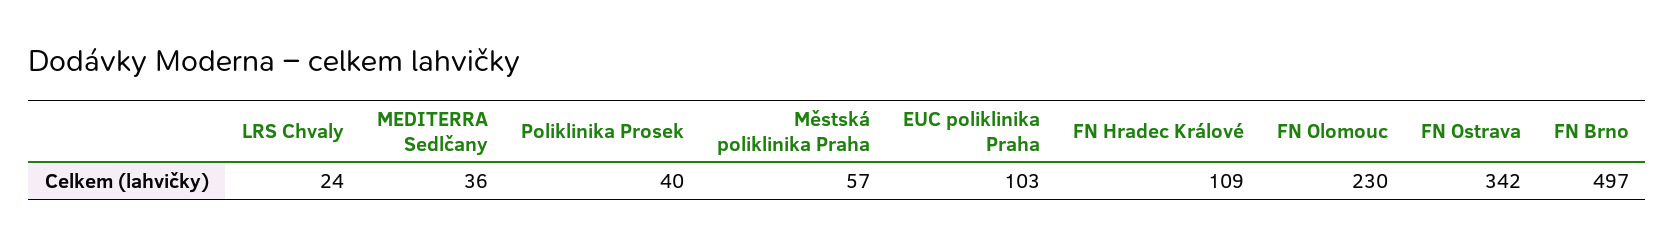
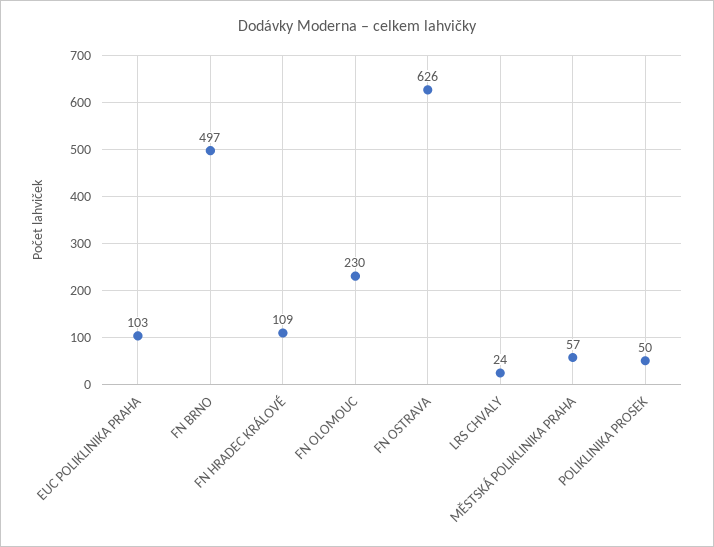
  {
    "LRS Chvaly": 24,
-   "MEDITERRA Sedlčany": 36,
-   "Poliklinika Prosek": 40,
+   "Poliklinika Prosek": 50,
    "Městská poliklinika Praha": 57,
    "EUC poliklinika Praha": 103,
    "FN Hradec Králové": 109,
    "FN Olomouc": 230,
-   "FN Ostrava": 342,
+   "FN Ostrava": 626,
    "FN Brno": 497
  }

